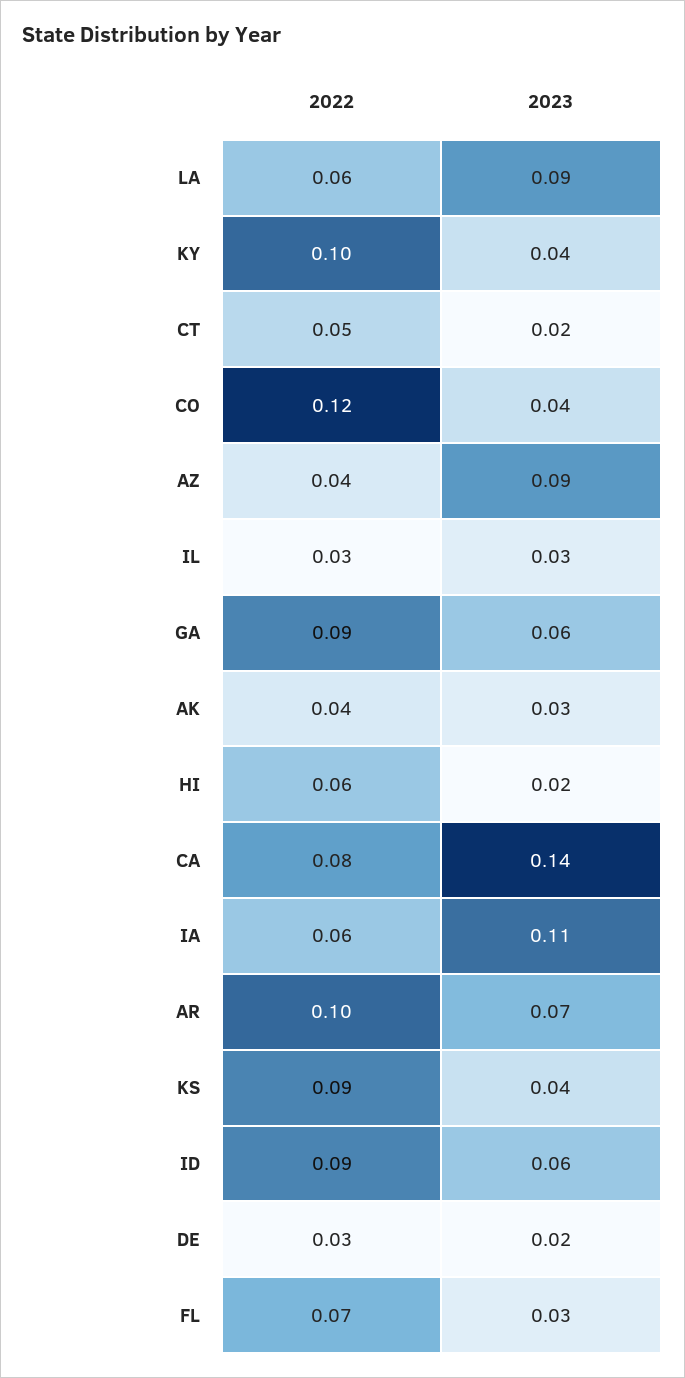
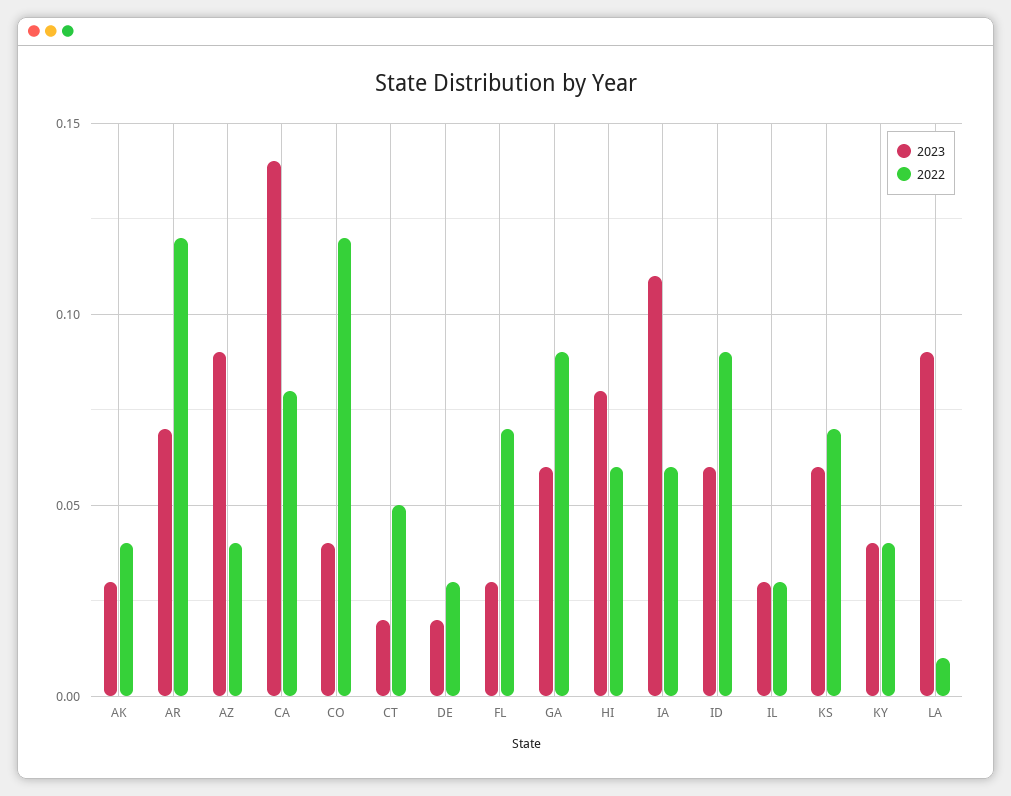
  {
    "2022": {
-     "LA": 0.06,
+     "LA": 0.01,
-     "KY": 0.1,
+     "KY": 0.04,
      "CT": 0.05,
      "CO": 0.12,
      "AZ": 0.04,
      "IL": 0.03,
      "GA": 0.09,
      "AK": 0.04,
      "HI": 0.06,
      "CA": 0.08,
      "IA": 0.06,
-     "AR": 0.1,
+     "AR": 0.12,
-     "KS": 0.09,
+     "KS": 0.07,
      "ID": 0.09,
      "DE": 0.03,
      "FL": 0.07
    },
    "2023": {
      "LA": 0.09,
      "KY": 0.04,
      "CT": 0.02,
      "CO": 0.04,
      "AZ": 0.09,
      "IL": 0.03,
      "GA": 0.06,
      "AK": 0.03,
-     "HI": 0.02,
+     "HI": 0.08,
      "CA": 0.14,
      "IA": 0.11,
      "AR": 0.07,
-     "KS": 0.04,
+     "KS": 0.06,
      "ID": 0.06,
      "DE": 0.02,
      "FL": 0.03
    }
  }

